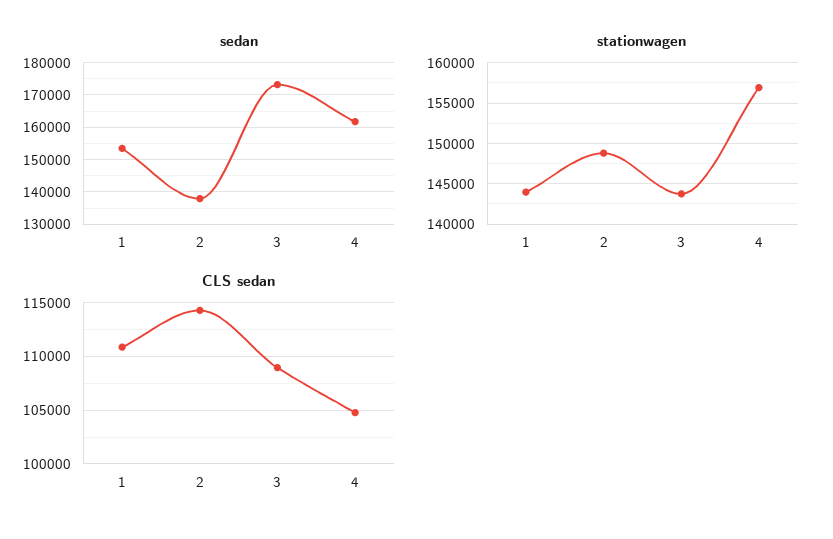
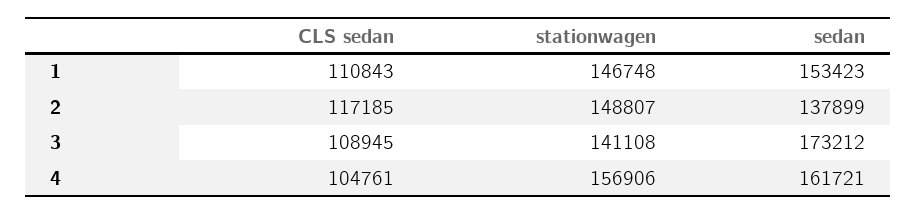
  {
    "sedan": {
      "1": 153423,
      "2": 137899,
      "3": 173212,
      "4": 161721
    },
    "stationwagen": {
-     "1": 144000,
+     "1": 146748,
      "2": 148807,
-     "3": 144000,
+     "3": 141108,
      "4": 156906
    },
    "CLS sedan": {
      "1": 110843,
-     "2": 114000,
+     "2": 117185,
      "3": 108945,
      "4": 104761
    }
  }

